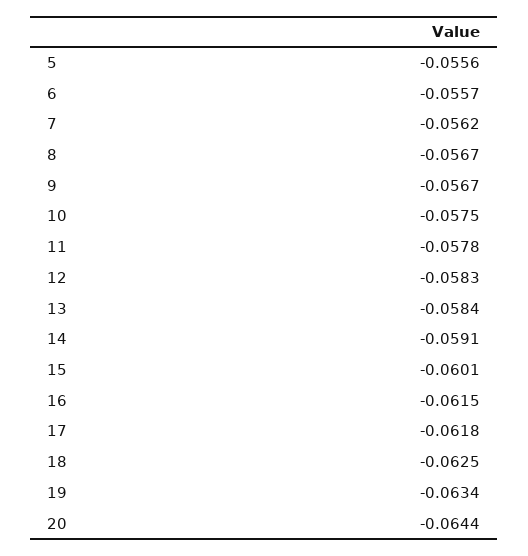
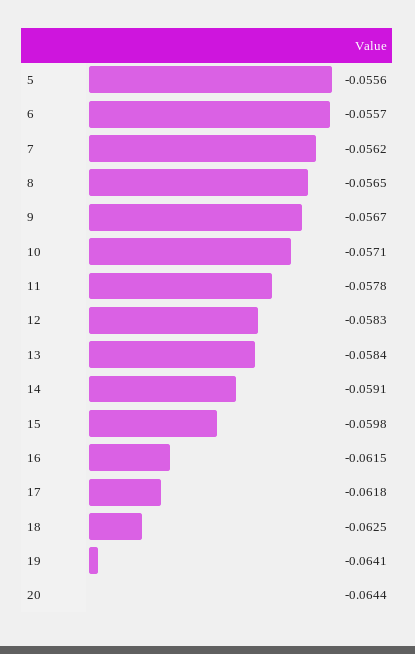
  {
    "5": -0.0556,
    "6": -0.0557,
    "7": -0.0562,
-   "8": -0.0567,
+   "8": -0.0565,
    "9": -0.0567,
-   "10": -0.0575,
+   "10": -0.0571,
    "11": -0.0578,
    "12": -0.0583,
    "13": -0.0584,
    "14": -0.0591,
-   "15": -0.0601,
+   "15": -0.0598,
    "16": -0.0615,
    "17": -0.0618,
    "18": -0.0625,
-   "19": -0.0634,
+   "19": -0.0641,
    "20": -0.0644
  }

